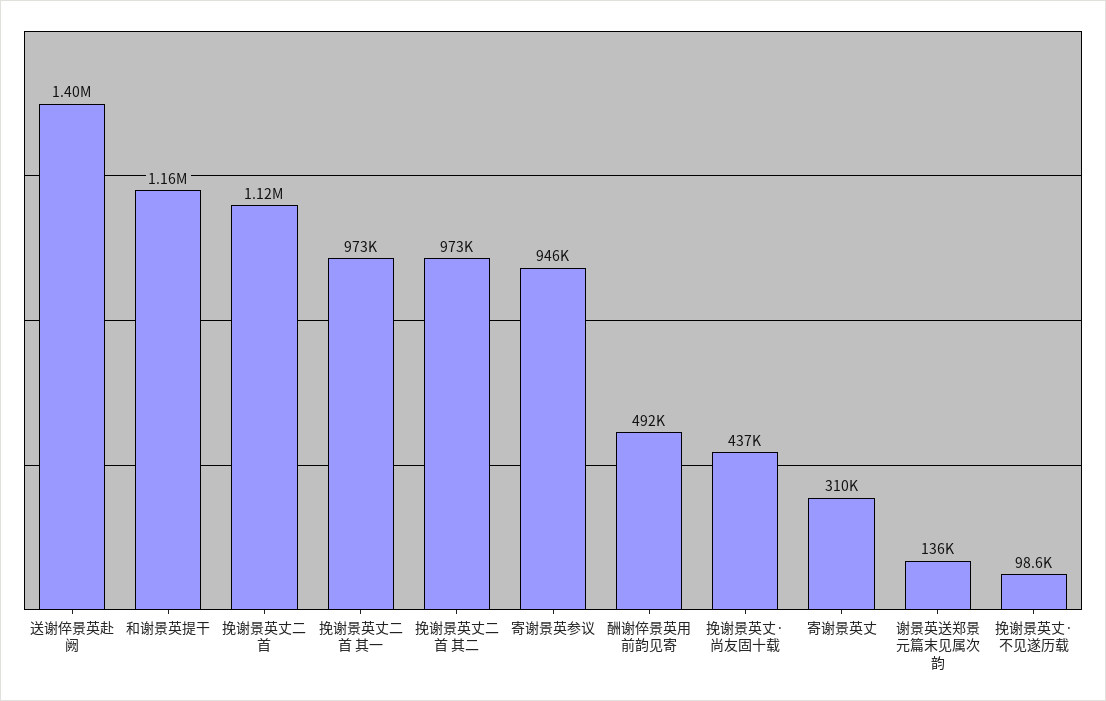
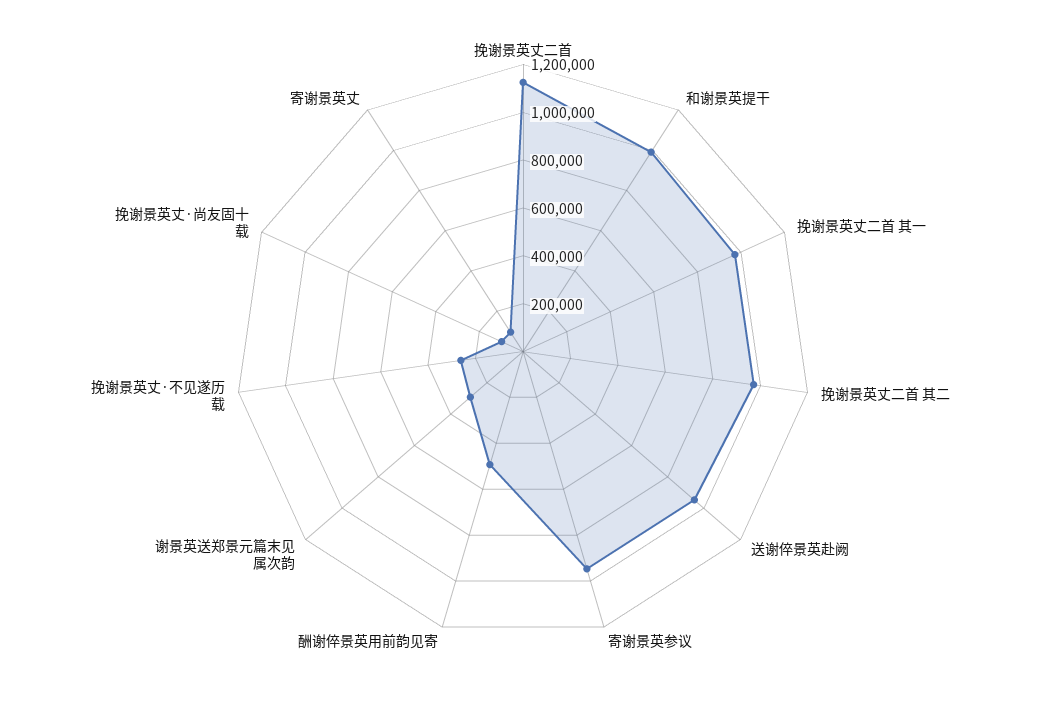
  {
-   "送谢倅景英赴阙": 1400000,
+   "送谢倅景英赴阙": 950000,
-   "和谢景英提干": 1160000,
+   "和谢景英提干": 1000000,
    "挽谢景英丈二首": 1120000,
    "挽谢景英丈二首 其一": 973000,
    "挽谢景英丈二首 其二": 973000,
    "寄谢景英参议": 946000,
    "酬谢倅景英用前韵见寄": 492000,
-   "挽谢景英丈·尚友固十载": 437000,
+   "挽谢景英丈·尚友固十载": 100000,
-   "寄谢景英丈": 310000,
+   "寄谢景英丈": 100000,
-   "谢景英送郑景元篇末见属次韵": 136000,
+   "谢景英送郑景元篇末见属次韵": 300000,
-   "挽谢景英丈·不见遂历载": 98600
+   "挽谢景英丈·不见遂历载": 250000
  }

